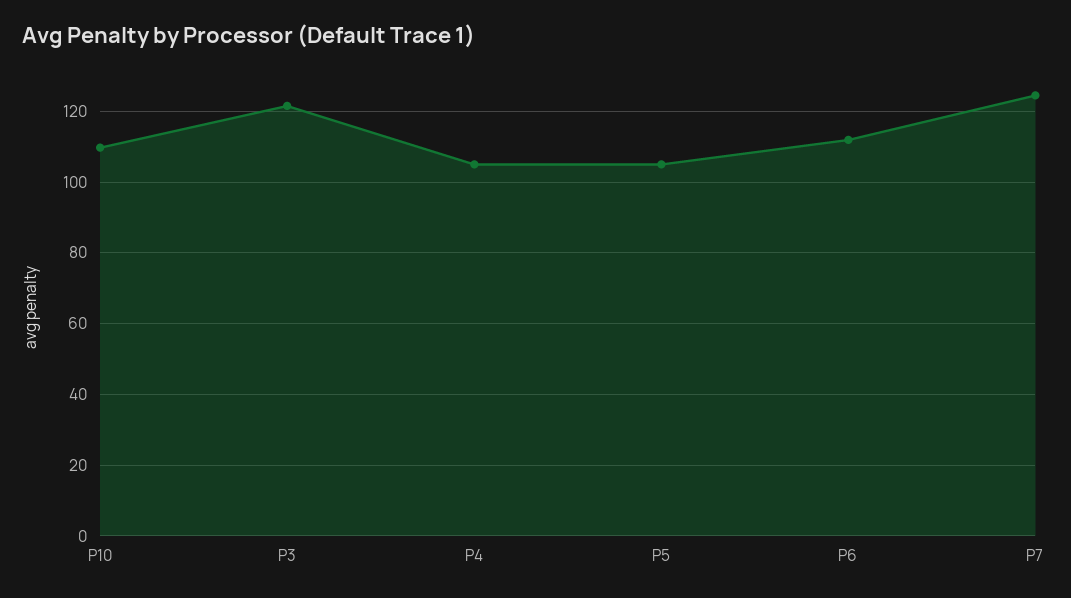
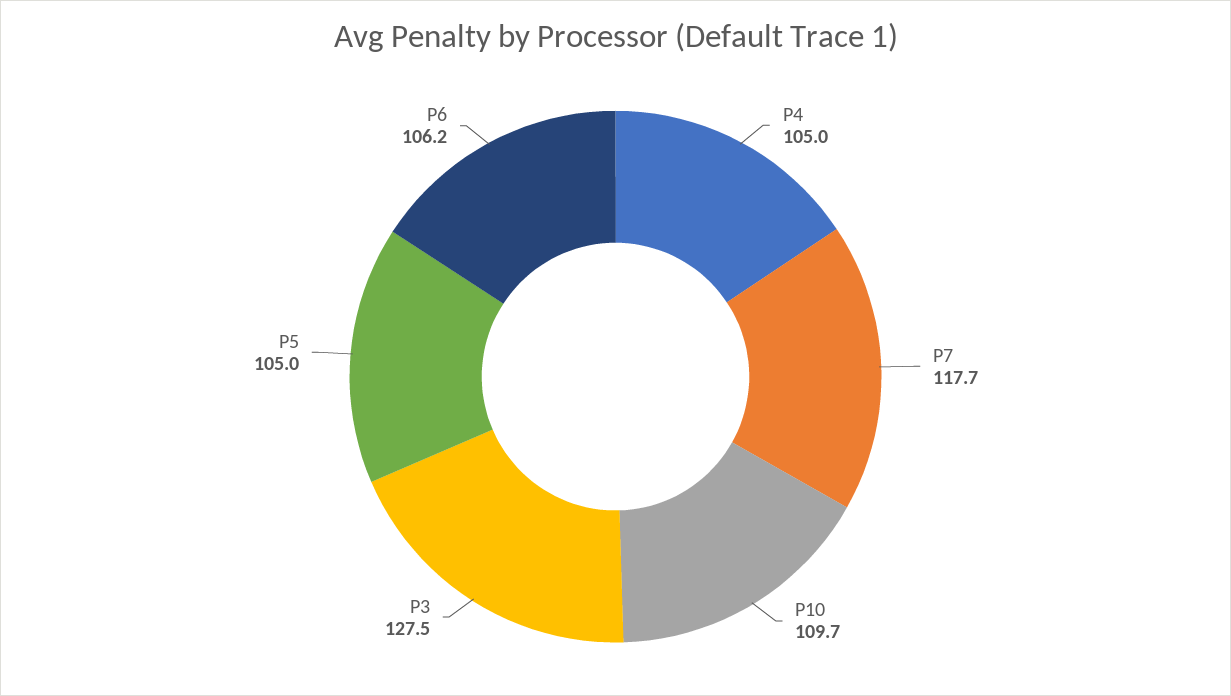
  {
    "P10": 109.7,
-   "P3": 122,
+   "P3": 127.5,
    "P4": 105,
    "P5": 105,
-   "P6": 112,
+   "P6": 106.2,
-   "P7": 124
+   "P7": 117.7
  }

